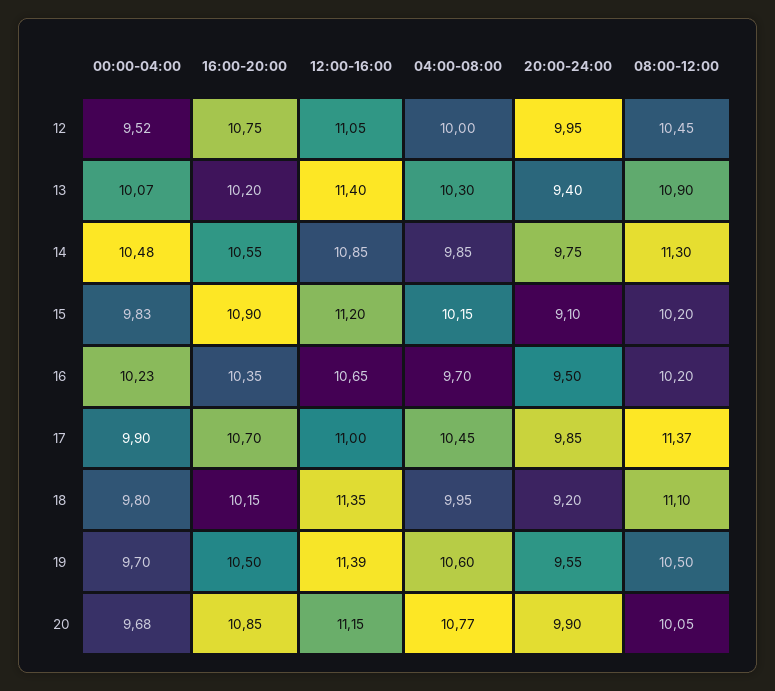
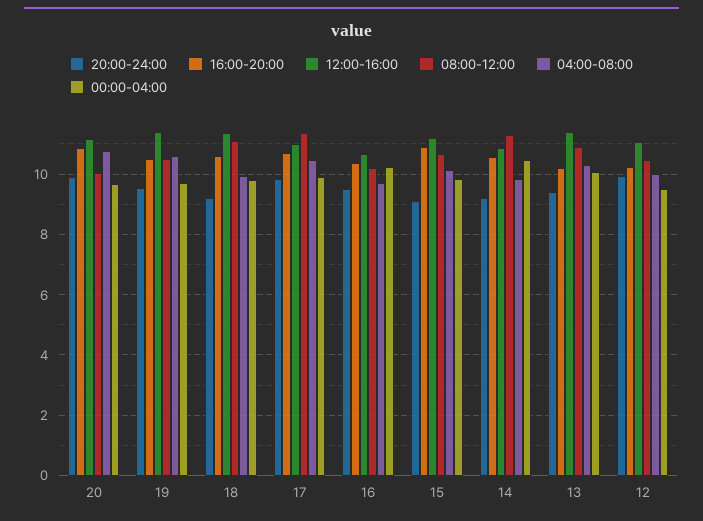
  {
    "00:00-04:00": {
      "12": 9.52,
      "13": 10.07,
      "14": 10.48,
      "15": 9.83,
      "16": 10.23,
      "17": 9.9,
      "18": 9.8,
      "19": 9.7,
      "20": 9.68
    },
    "16:00-20:00": {
-     "12": 10.75,
+     "12": 10.2,
      "13": 10.2,
      "14": 10.55,
      "15": 10.9,
      "16": 10.35,
      "17": 10.7,
-     "18": 10.15,
+     "18": 10.6,
      "19": 10.5,
      "20": 10.85
    },
    "12:00-16:00": {
      "12": 11.05,
      "13": 11.4,
      "14": 10.85,
      "15": 11.2,
      "16": 10.65,
      "17": 11,
      "18": 11.35,
      "19": 11.39,
      "20": 11.15
    },
    "04:00-08:00": {
      "12": 10,
      "13": 10.3,
      "14": 9.85,
      "15": 10.15,
      "16": 9.7,
      "17": 10.45,
      "18": 9.95,
      "19": 10.6,
      "20": 10.77
    },
    "20:00-24:00": {
      "12": 9.95,
      "13": 9.4,
-     "14": 9.75,
+     "14": 9.2,
      "15": 9.1,
      "16": 9.5,
      "17": 9.85,
      "18": 9.2,
      "19": 9.55,
      "20": 9.9
    },
    "08:00-12:00": {
      "12": 10.45,
      "13": 10.9,
      "14": 11.3,
-     "15": 10.2,
+     "15": 10.6,
      "16": 10.2,
      "17": 11.37,
      "18": 11.1,
      "19": 10.5,
      "20": 10.05
    }
  }

